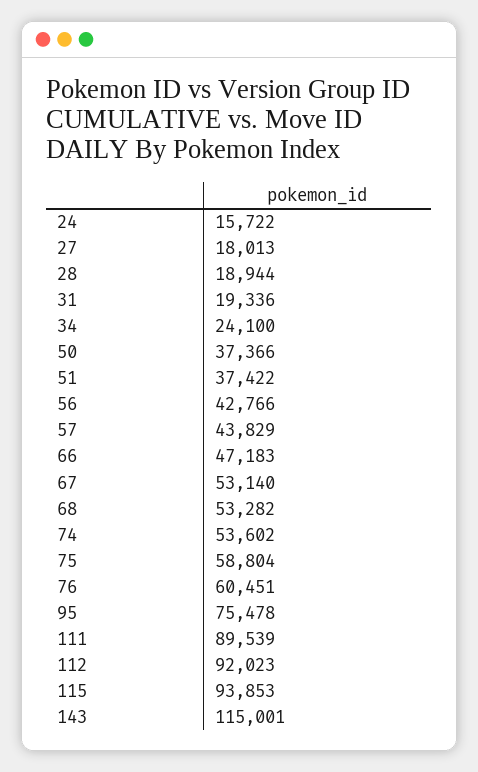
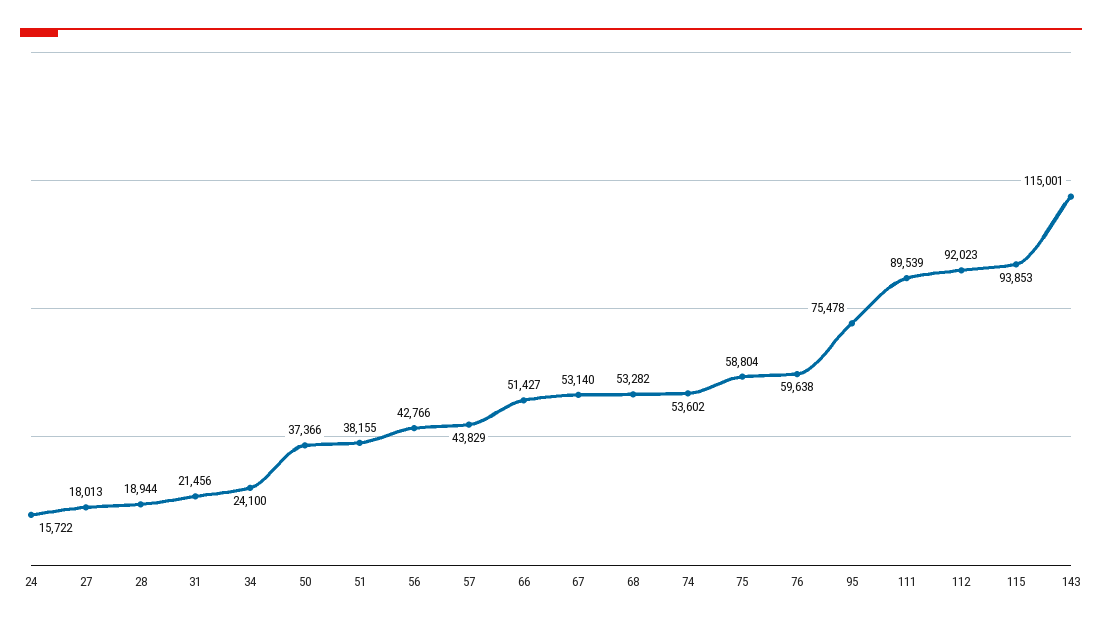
  {
    "24": 15722,
    "27": 18013,
    "28": 18944,
-   "31": 19336,
+   "31": 21456,
    "34": 24100,
    "50": 37366,
-   "51": 37422,
+   "51": 38155,
    "56": 42766,
    "57": 43829,
-   "66": 47183,
+   "66": 51427,
    "67": 53140,
    "68": 53282,
    "74": 53602,
    "75": 58804,
-   "76": 60451,
+   "76": 59638,
    "95": 75478,
    "111": 89539,
    "112": 92023,
    "115": 93853,
    "143": 115001
  }

